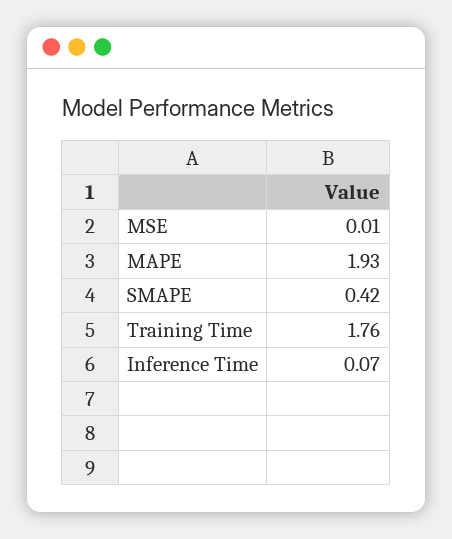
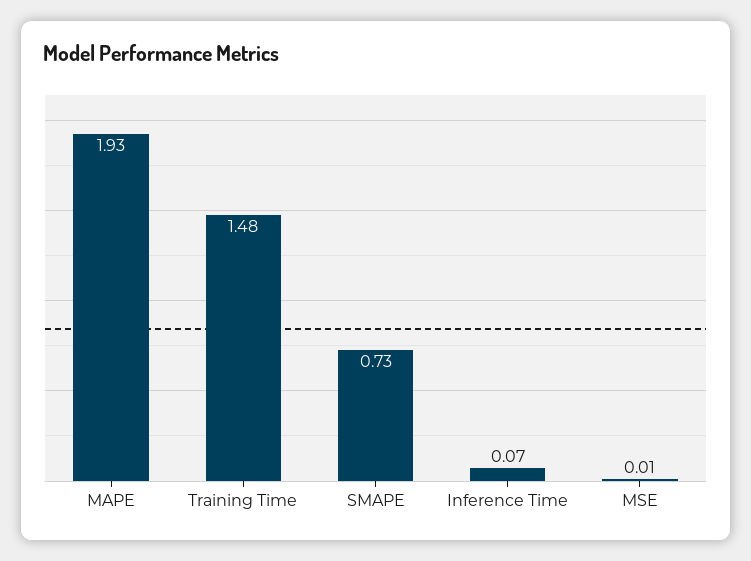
  {
    "MSE": 0.01,
    "MAPE": 1.93,
-   "SMAPE": 0.42,
+   "SMAPE": 0.73,
-   "Training Time": 1.76,
+   "Training Time": 1.48,
    "Inference Time": 0.07
  }

